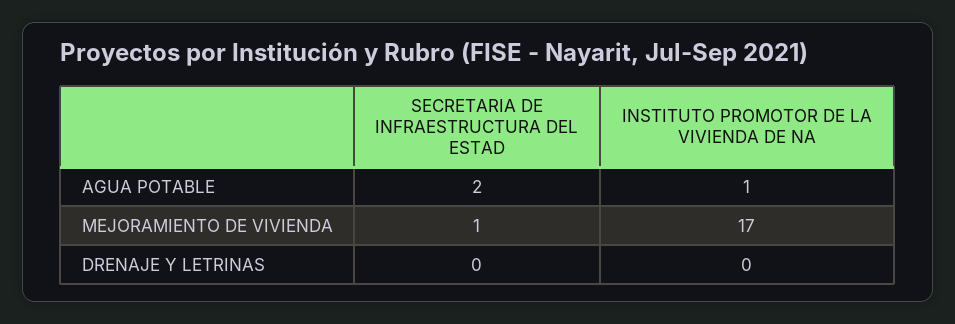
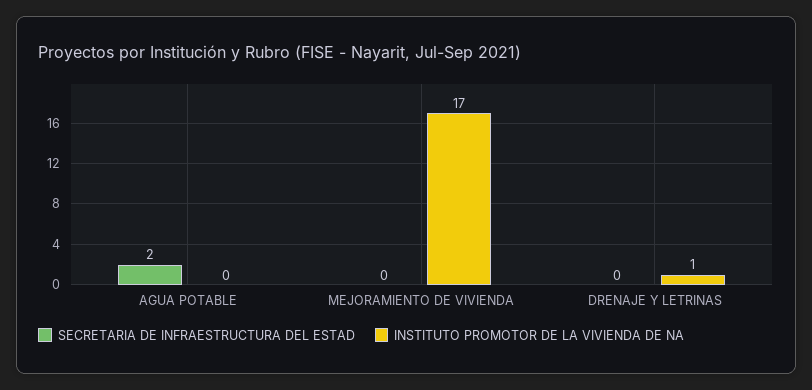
  {
    "SECRETARIA DE INFRAESTRUCTURA DEL ESTAD": {
      "AGUA POTABLE": 2,
-     "MEJORAMIENTO DE VIVIENDA": 1,
+     "MEJORAMIENTO DE VIVIENDA": 0,
      "DRENAJE Y LETRINAS": 0
    },
    "INSTITUTO PROMOTOR DE LA VIVIENDA DE NA": {
-     "AGUA POTABLE": 1,
+     "AGUA POTABLE": 0,
      "MEJORAMIENTO DE VIVIENDA": 17,
-     "DRENAJE Y LETRINAS": 0
+     "DRENAJE Y LETRINAS": 1
    }
  }

